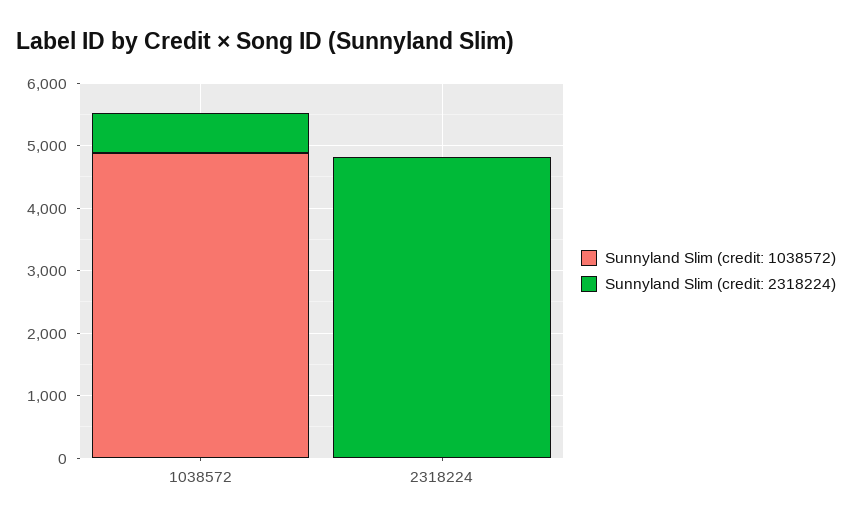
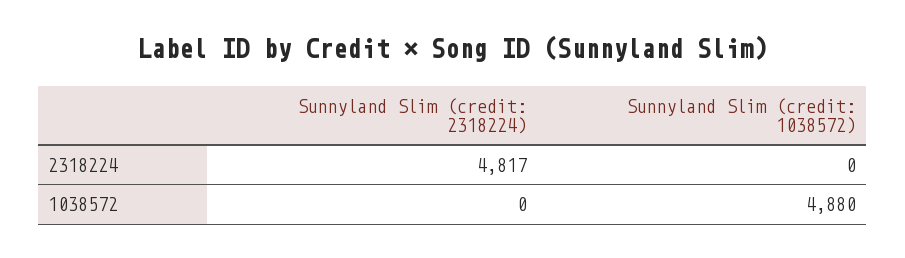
  {
    "Sunnyland Slim (credit: 1038572)": {
      "1038572": 4880,
      "2318224": 0
    },
    "Sunnyland Slim (credit: 2318224)": {
-     "1038572": 600,
+     "1038572": 0,
      "2318224": 4817
    }
  }

